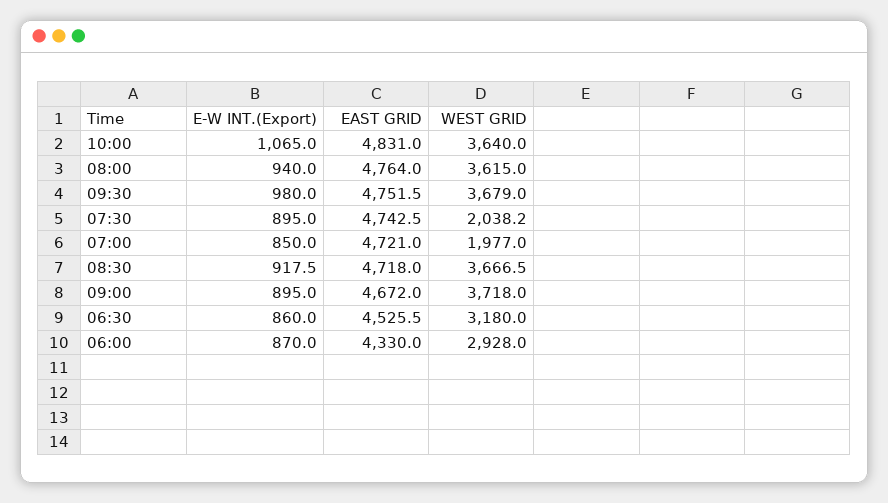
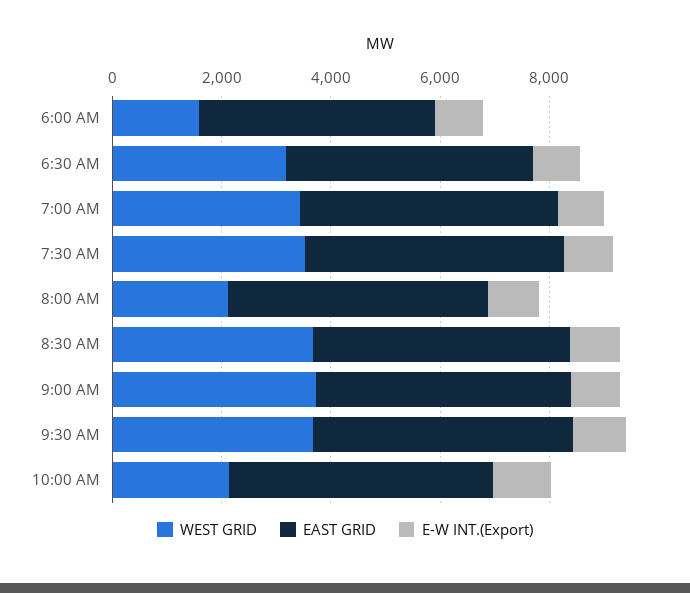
  {
    "E-W INT.(Export)": {
      "10:00": 1065,
      "08:00": 940,
      "09:30": 980,
      "07:30": 895,
      "07:00": 850,
      "08:30": 917.5,
      "09:00": 895,
      "06:30": 860,
      "06:00": 870
    },
    "EAST GRID": {
      "10:00": 4831,
      "08:00": 4764,
      "09:30": 4751.5,
      "07:30": 4742.5,
      "07:00": 4721,
      "08:30": 4718,
      "09:00": 4672,
      "06:30": 4525.5,
      "06:00": 4330
    },
    "WEST GRID": {
-     "10:00": 3640,
+     "10:00": 2000,
-     "08:00": 3615,
+     "08:00": 2000,
      "09:30": 3679,
-     "07:30": 2038.2,
+     "07:30": 3500,
-     "07:00": 1977,
+     "07:00": 3500,
      "08:30": 3666.5,
      "09:00": 3718,
      "06:30": 3180,
-     "06:00": 2928
+     "06:00": 1500
    }
  }

